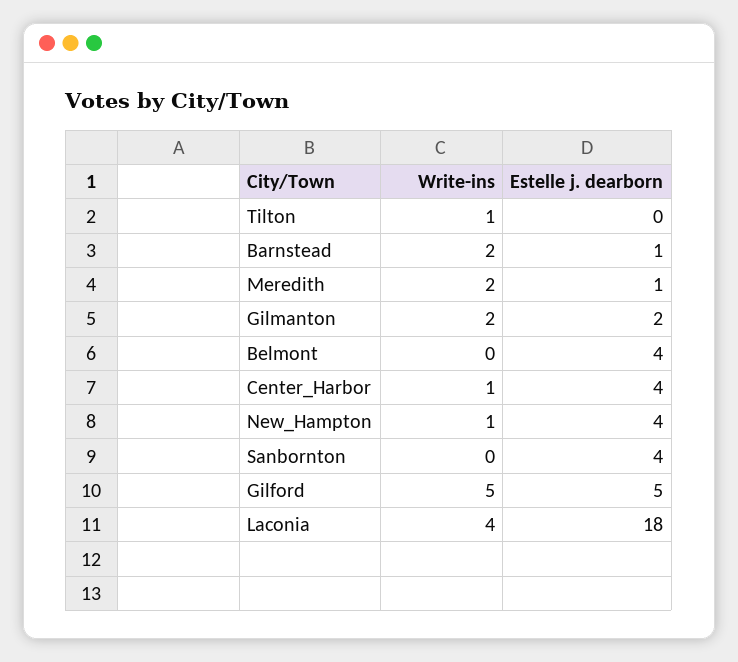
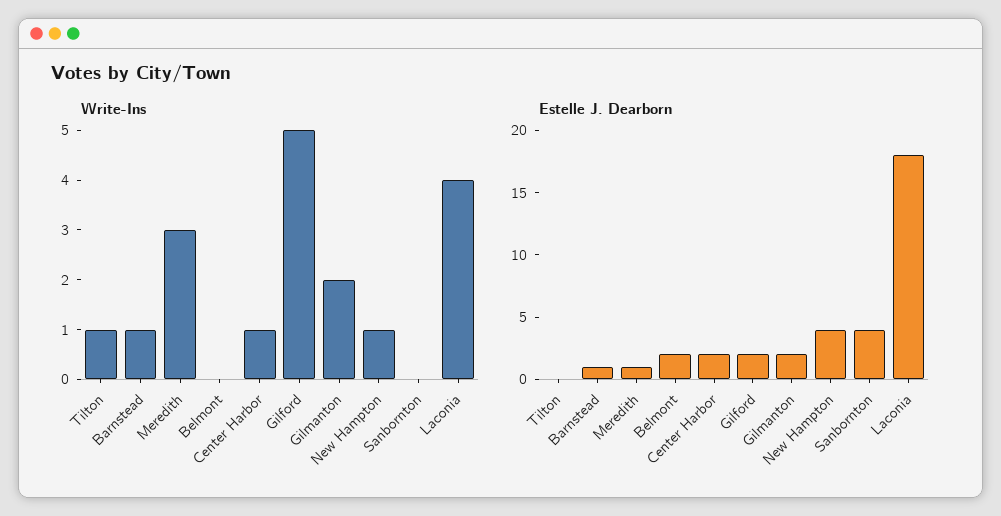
  {
    "Write-ins": {
      "Tilton": 1,
-     "Barnstead": 2,
+     "Barnstead": 1,
-     "Meredith": 2,
+     "Meredith": 3,
      "Gilmanton": 2,
      "Belmont": 0,
      "Center_Harbor": 1,
      "New_Hampton": 1,
      "Sanbornton": 0,
      "Gilford": 5,
      "Laconia": 4
    },
    "Estelle j. dearborn": {
      "Tilton": 0,
      "Barnstead": 1,
      "Meredith": 1,
      "Gilmanton": 2,
-     "Belmont": 4,
+     "Belmont": 2,
-     "Center_Harbor": 4,
+     "Center_Harbor": 2,
      "New_Hampton": 4,
      "Sanbornton": 4,
-     "Gilford": 5,
+     "Gilford": 2,
      "Laconia": 18
    }
  }

